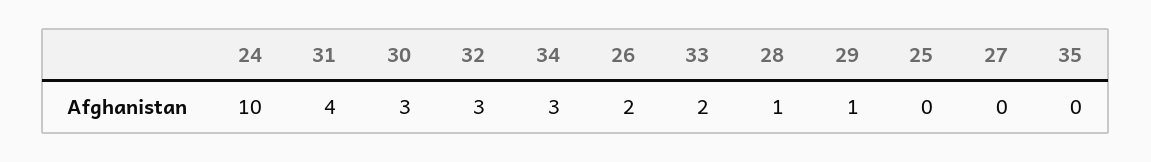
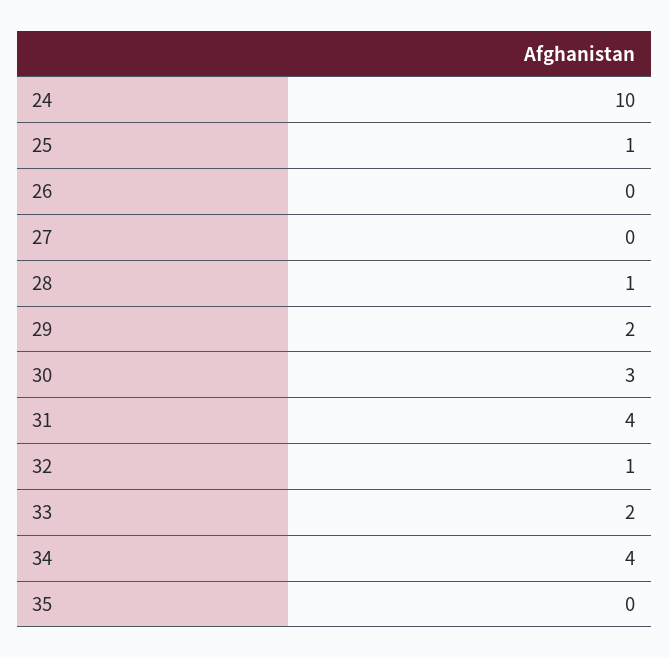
  {
    "24": 10,
    "31": 4,
    "30": 3,
-   "32": 3,
+   "32": 1,
-   "34": 3,
+   "34": 4,
-   "26": 2,
+   "26": 0,
    "33": 2,
    "28": 1,
-   "29": 1,
+   "29": 2,
-   "25": 0,
+   "25": 1,
    "27": 0,
    "35": 0
  }

